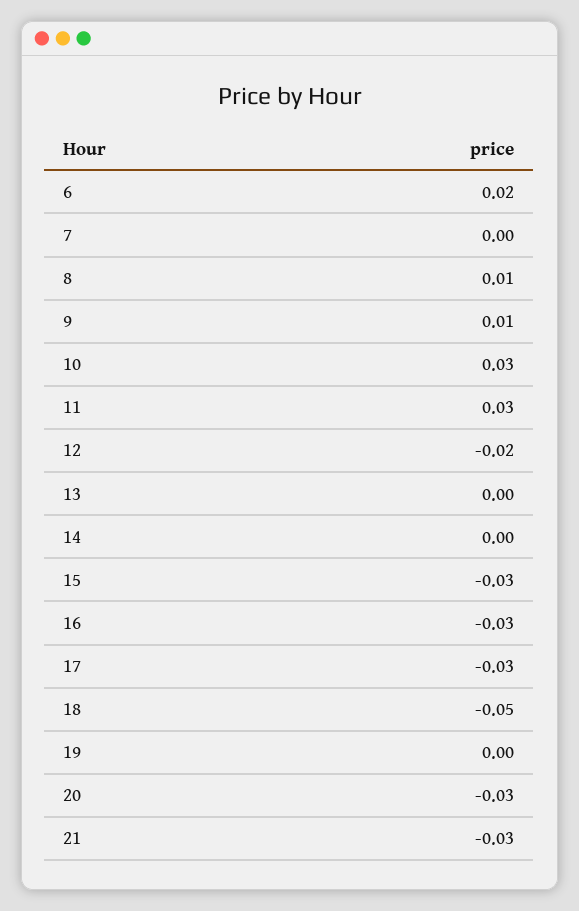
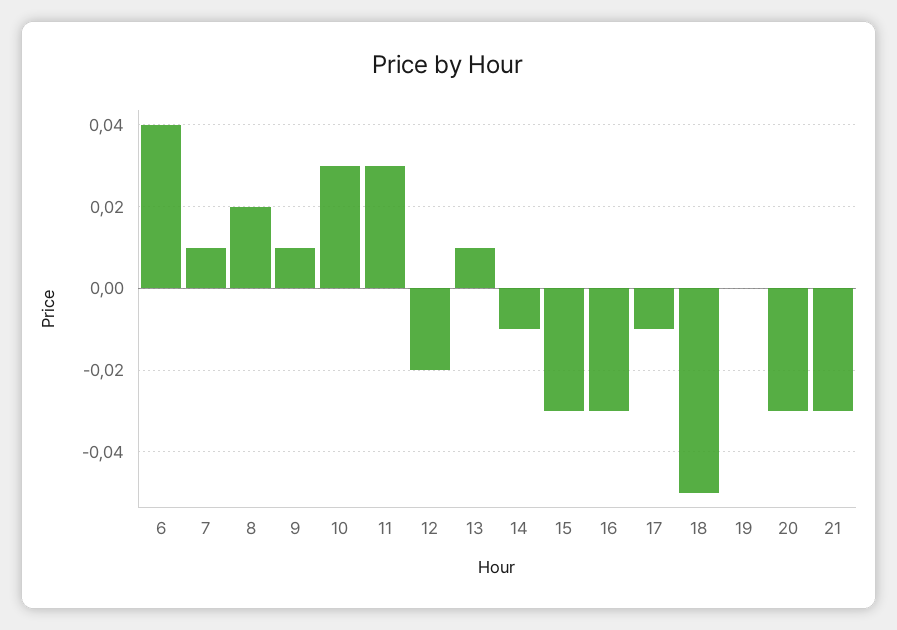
  {
-   "6": 0.02,
+   "6": 0.04,
-   "7": 0,
+   "7": 0.01,
-   "8": 0.01,
+   "8": 0.02,
    "9": 0.01,
    "10": 0.03,
    "11": 0.03,
    "12": -0.02,
-   "13": 0,
+   "13": 0.01,
-   "14": 0,
+   "14": -0.01,
    "15": -0.03,
    "16": -0.03,
-   "17": -0.03,
+   "17": -0.01,
    "18": -0.05,
    "19": 0,
    "20": -0.03,
    "21": -0.03
  }

